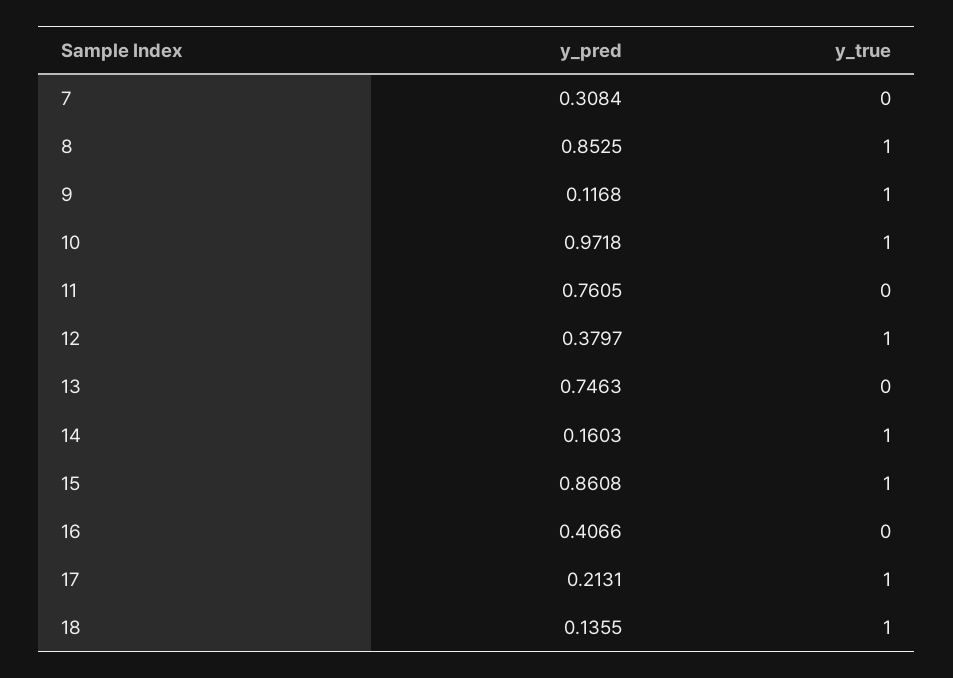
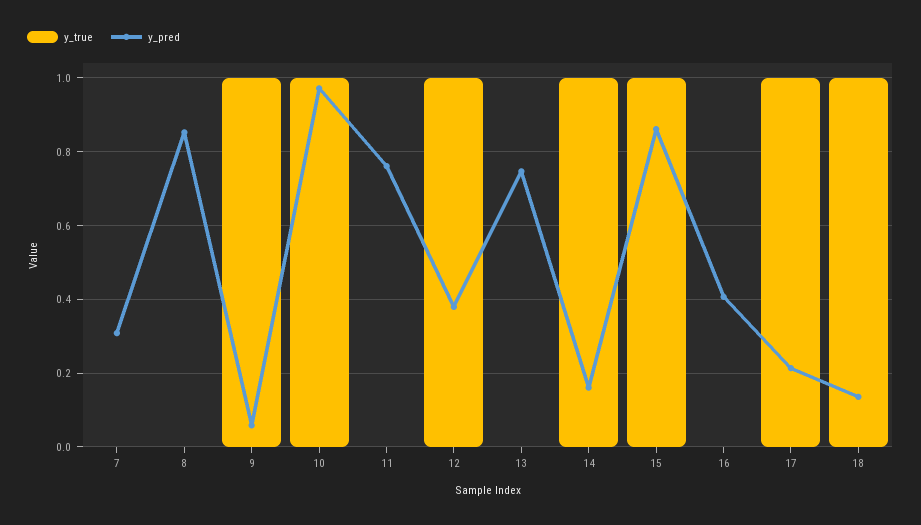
  {
    "y_pred": {
      "7": 0.3084,
      "8": 0.8525,
-     "9": 0.1168,
+     "9": 0.06,
      "10": 0.9718,
      "11": 0.7605,
      "12": 0.3797,
      "13": 0.7463,
      "14": 0.1603,
      "15": 0.8608,
      "16": 0.4066,
      "17": 0.2131,
      "18": 0.1355
    },
    "y_true": {
      "7": 0,
-     "8": 1,
+     "8": 0,
      "9": 1,
      "10": 1,
      "11": 0,
      "12": 1,
      "13": 0,
      "14": 1,
      "15": 1,
      "16": 0,
      "17": 1,
      "18": 1
    }
  }

